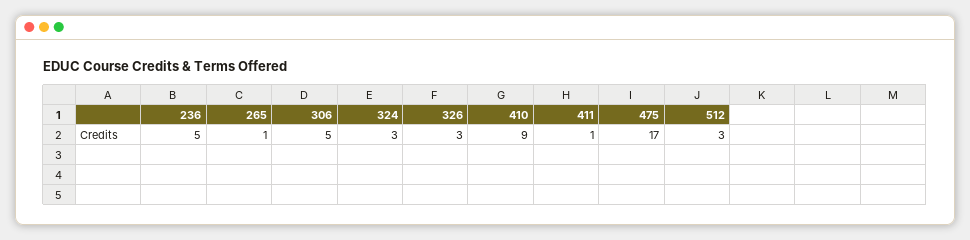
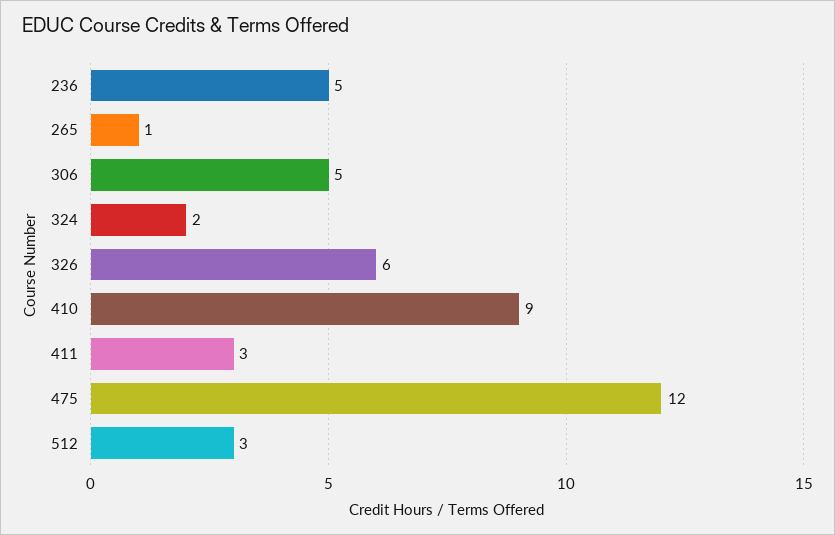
  {
    "236": 5,
    "265": 1,
    "306": 5,
-   "324": 3,
+   "324": 2,
-   "326": 3,
+   "326": 6,
    "410": 9,
-   "411": 1,
+   "411": 3,
-   "475": 17,
+   "475": 12,
    "512": 3
  }

